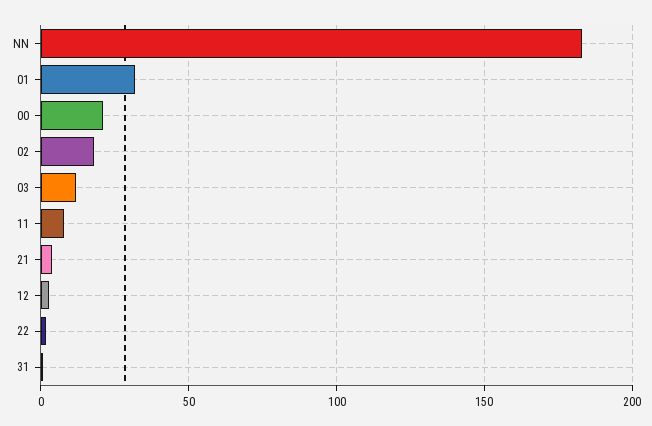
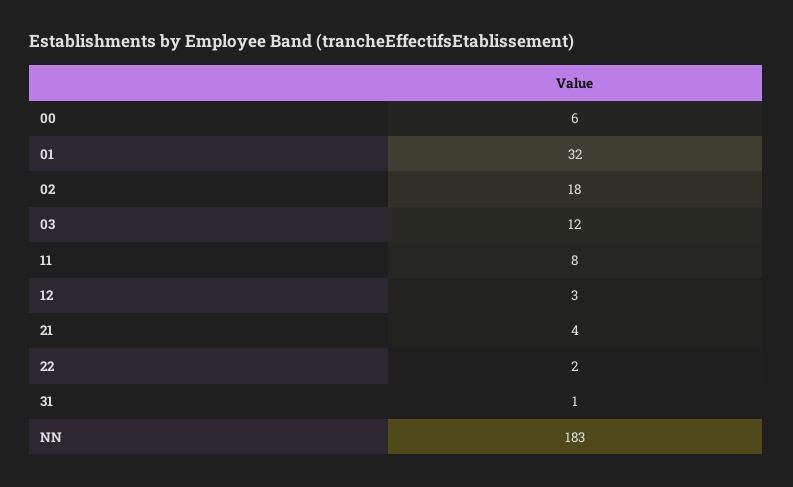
  {
    "NN": 183,
    "01": 32,
-   "00": 20,
+   "00": 6,
    "02": 18,
    "03": 12,
    "11": 8,
    "21": 4,
    "12": 3,
    "22": 2,
    "31": 1
  }

